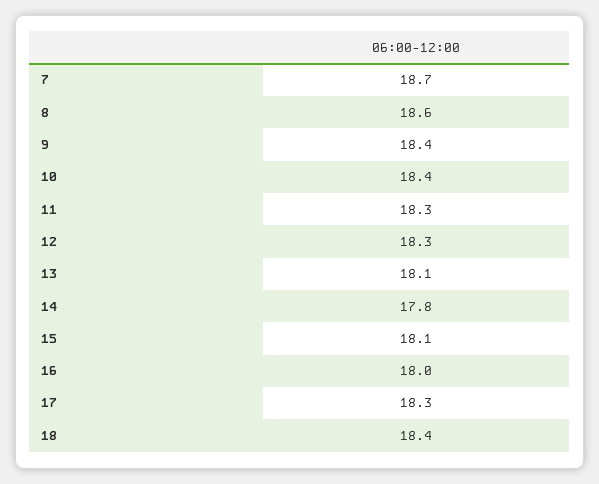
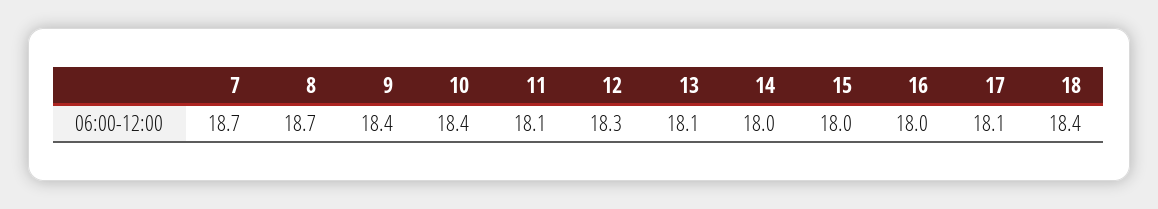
  {
    "7": 18.7,
-   "8": 18.6,
+   "8": 18.7,
    "9": 18.4,
    "10": 18.4,
-   "11": 18.3,
+   "11": 18.1,
    "12": 18.3,
    "13": 18.1,
-   "14": 17.8,
+   "14": 18,
-   "15": 18.1,
+   "15": 18,
    "16": 18,
-   "17": 18.3,
+   "17": 18.1,
    "18": 18.4
  }

